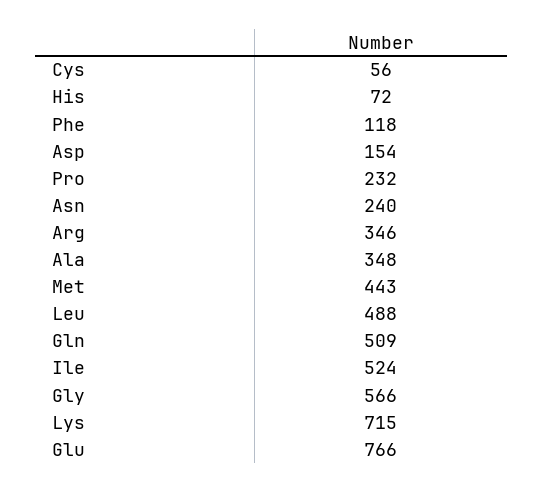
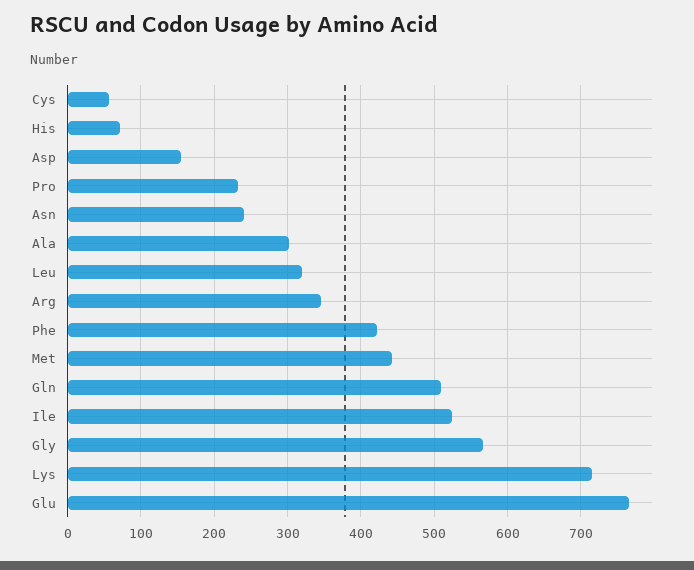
  {
    "Cys": 56,
    "His": 72,
-   "Phe": 118,
+   "Phe": 420,
    "Asp": 154,
    "Pro": 232,
    "Asn": 240,
    "Arg": 346,
-   "Ala": 348,
+   "Ala": 300,
    "Met": 443,
-   "Leu": 488,
+   "Leu": 320,
    "Gln": 509,
    "Ile": 524,
    "Gly": 566,
    "Lys": 715,
    "Glu": 766
  }

